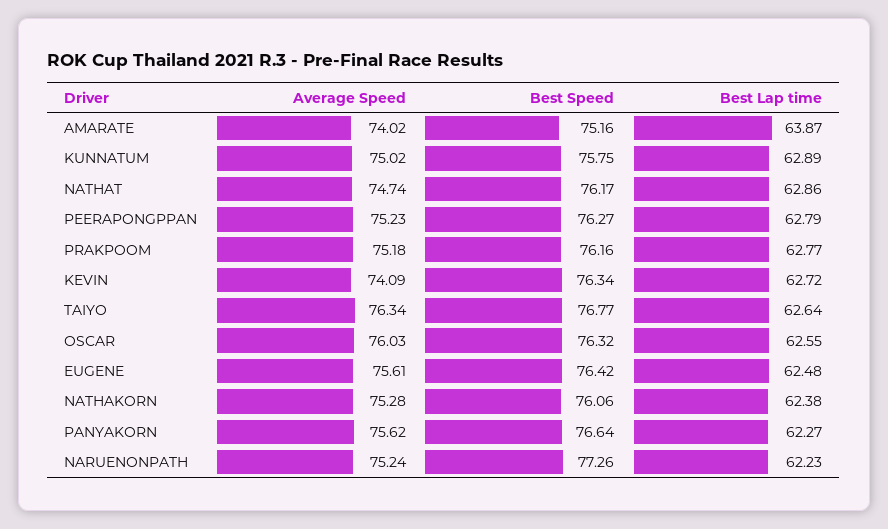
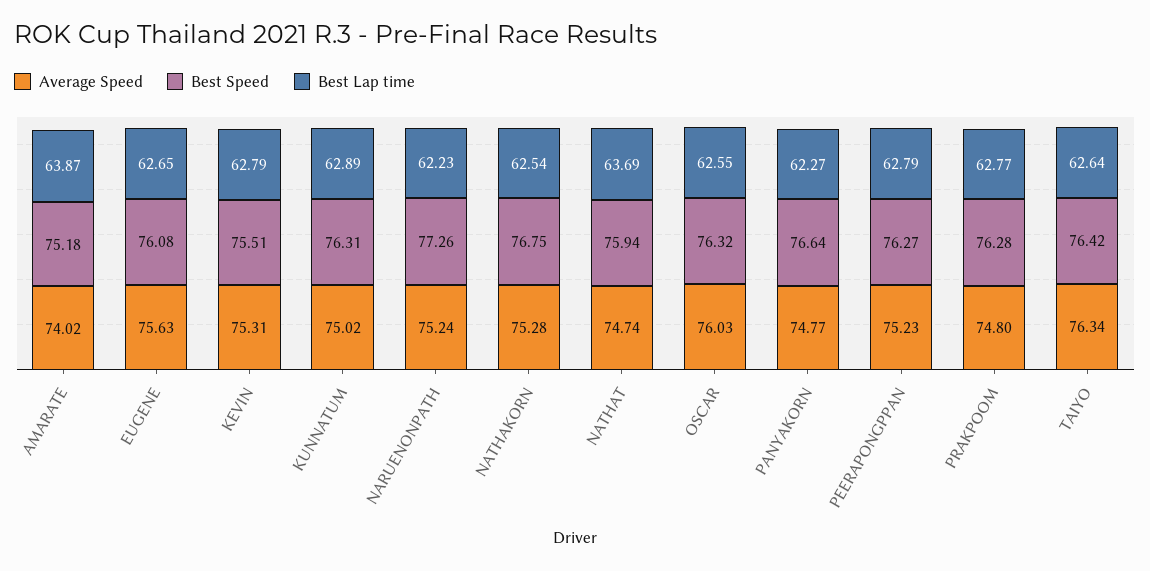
  {
    "Average Speed": {
      "AMARATE": 74.02,
      "KUNNATUM": 75.02,
      "NATHAT": 74.74,
      "PEERAPONGPPAN": 75.23,
-     "PRAKPOOM": 75.18,
+     "PRAKPOOM": 74.8,
-     "KEVIN": 74.09,
+     "KEVIN": 75.31,
      "TAIYO": 76.34,
      "OSCAR": 76.03,
-     "EUGENE": 75.61,
+     "EUGENE": 75.63,
      "NATHAKORN": 75.28,
-     "PANYAKORN": 75.62,
+     "PANYAKORN": 74.77,
      "NARUENONPATH": 75.24
    },
    "Best Speed": {
-     "AMARATE": 75.16,
+     "AMARATE": 75.18,
-     "KUNNATUM": 75.75,
+     "KUNNATUM": 76.31,
-     "NATHAT": 76.17,
+     "NATHAT": 75.94,
      "PEERAPONGPPAN": 76.27,
-     "PRAKPOOM": 76.16,
+     "PRAKPOOM": 76.28,
-     "KEVIN": 76.34,
+     "KEVIN": 75.51,
-     "TAIYO": 76.77,
+     "TAIYO": 76.42,
      "OSCAR": 76.32,
-     "EUGENE": 76.42,
+     "EUGENE": 76.08,
-     "NATHAKORN": 76.06,
+     "NATHAKORN": 76.75,
      "PANYAKORN": 76.64,
      "NARUENONPATH": 77.26
    },
    "Best Lap time": {
      "AMARATE": 63.87,
      "KUNNATUM": 62.89,
-     "NATHAT": 62.86,
+     "NATHAT": 63.69,
      "PEERAPONGPPAN": 62.79,
      "PRAKPOOM": 62.77,
-     "KEVIN": 62.72,
+     "KEVIN": 62.79,
      "TAIYO": 62.64,
      "OSCAR": 62.55,
-     "EUGENE": 62.48,
+     "EUGENE": 62.65,
-     "NATHAKORN": 62.38,
+     "NATHAKORN": 62.54,
      "PANYAKORN": 62.27,
      "NARUENONPATH": 62.23
    }
  }

